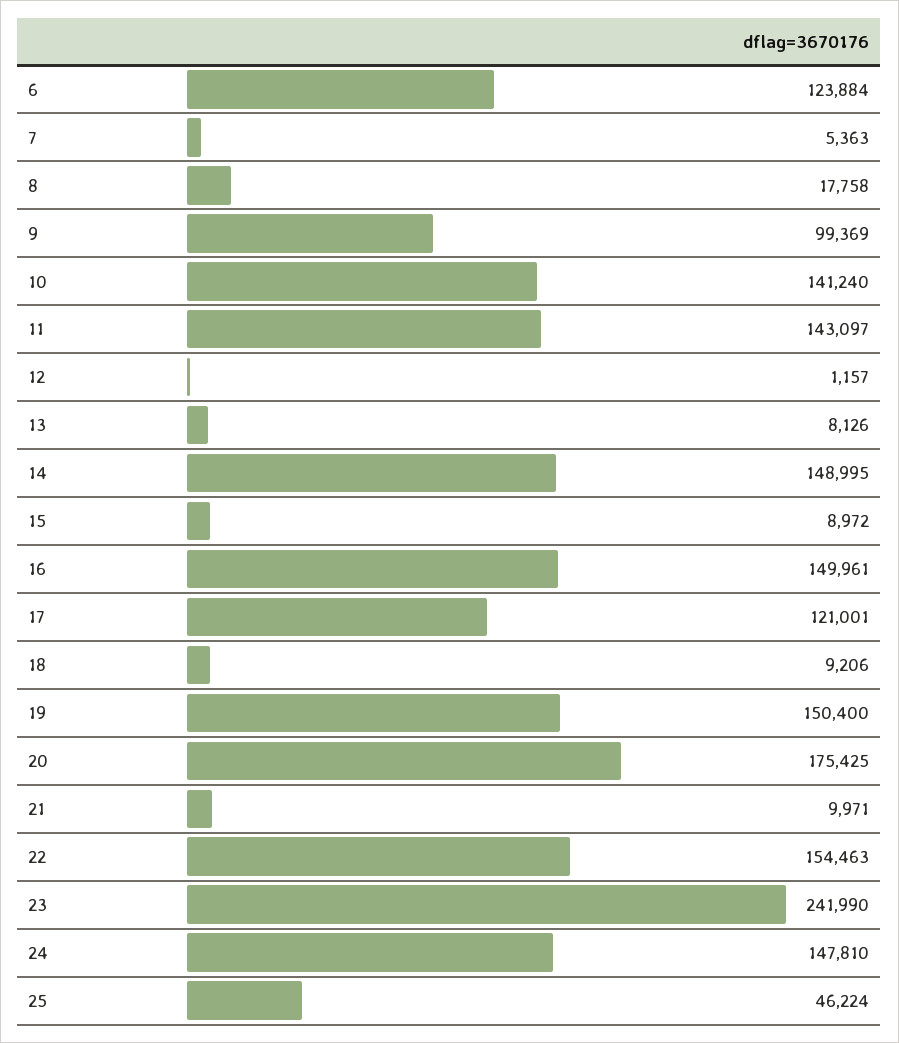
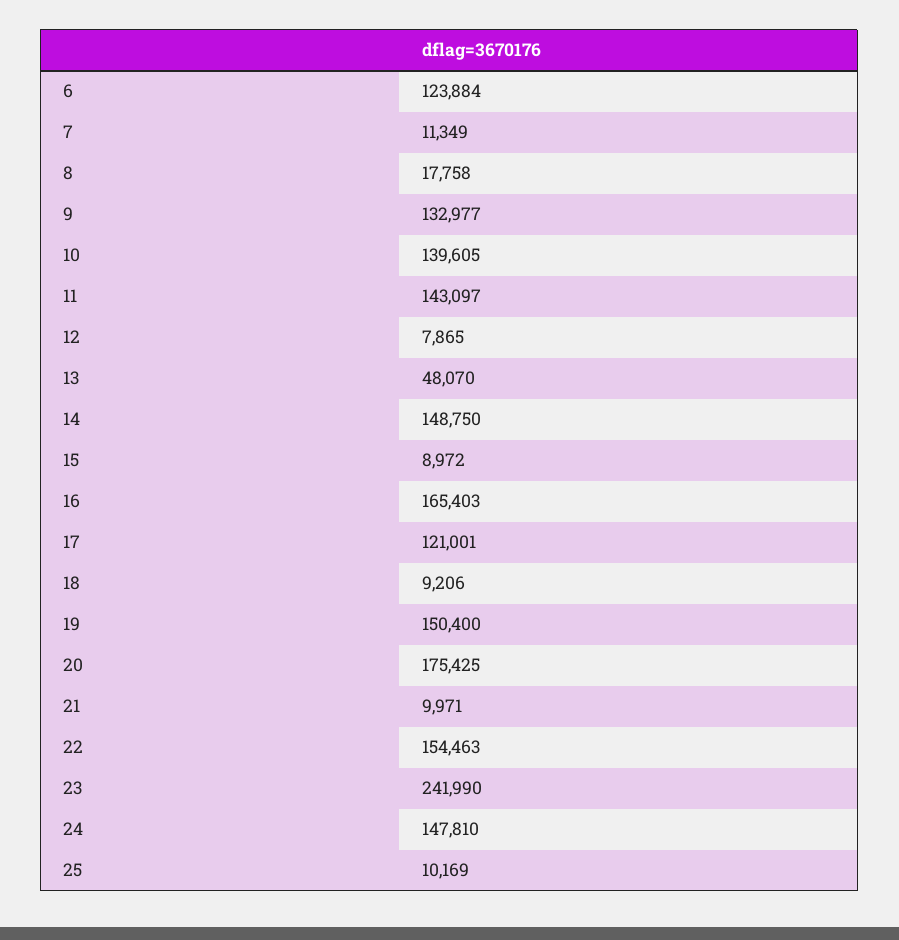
  {
    "6": 123884,
-   "7": 5363,
+   "7": 11349,
    "8": 17758,
-   "9": 99369,
+   "9": 132977,
-   "10": 141240,
+   "10": 139605,
    "11": 143097,
-   "12": 1157,
+   "12": 7865,
-   "13": 8126,
+   "13": 48070,
-   "14": 148995,
+   "14": 148750,
    "15": 8972,
-   "16": 149961,
+   "16": 165403,
    "17": 121001,
    "18": 9206,
    "19": 150400,
    "20": 175425,
    "21": 9971,
    "22": 154463,
    "23": 241990,
    "24": 147810,
-   "25": 46224
+   "25": 10169
  }

